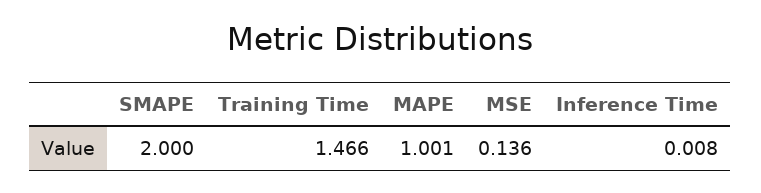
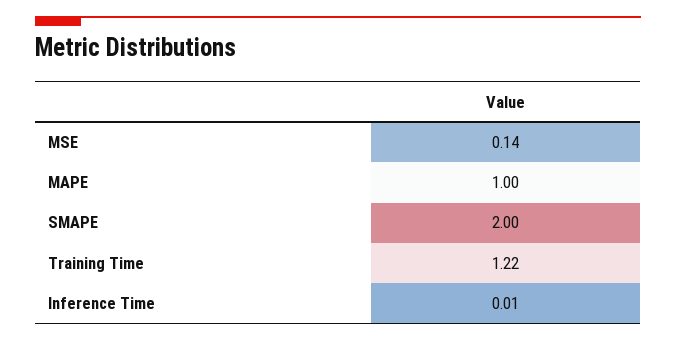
  {
    "SMAPE": 2,
-   "Training Time": 1.466,
+   "Training Time": 1.22,
    "MAPE": 1.001,
    "MSE": 0.136,
    "Inference Time": 0.008
  }

